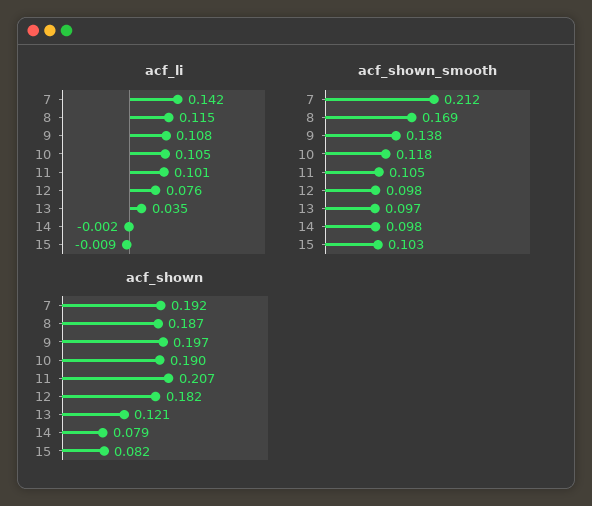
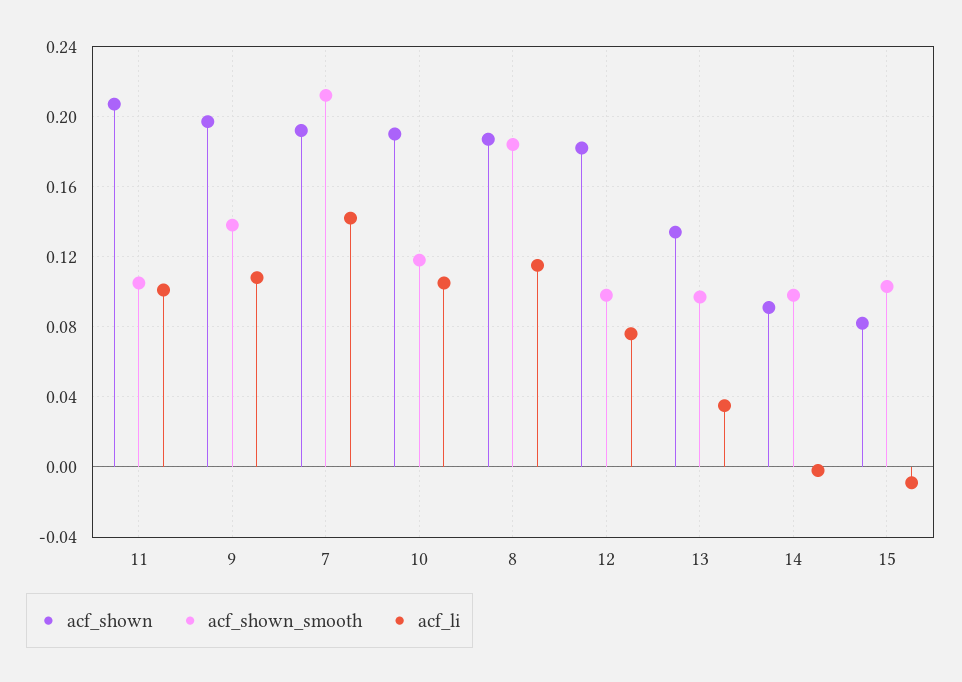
  {
    "acf_li": {
      "7": 0.142,
      "8": 0.115,
      "9": 0.108,
      "10": 0.105,
      "11": 0.101,
      "12": 0.076,
      "13": 0.035,
      "14": -0.002,
      "15": -0.009
    },
    "acf_shown_smooth": {
      "7": 0.212,
-     "8": 0.169,
+     "8": 0.185,
      "9": 0.138,
      "10": 0.118,
      "11": 0.105,
      "12": 0.098,
      "13": 0.097,
      "14": 0.098,
      "15": 0.103
    },
    "acf_shown": {
      "7": 0.192,
      "8": 0.187,
      "9": 0.197,
      "10": 0.19,
      "11": 0.207,
      "12": 0.182,
-     "13": 0.121,
+     "13": 0.135,
-     "14": 0.079,
+     "14": 0.09,
      "15": 0.082
    }
  }

